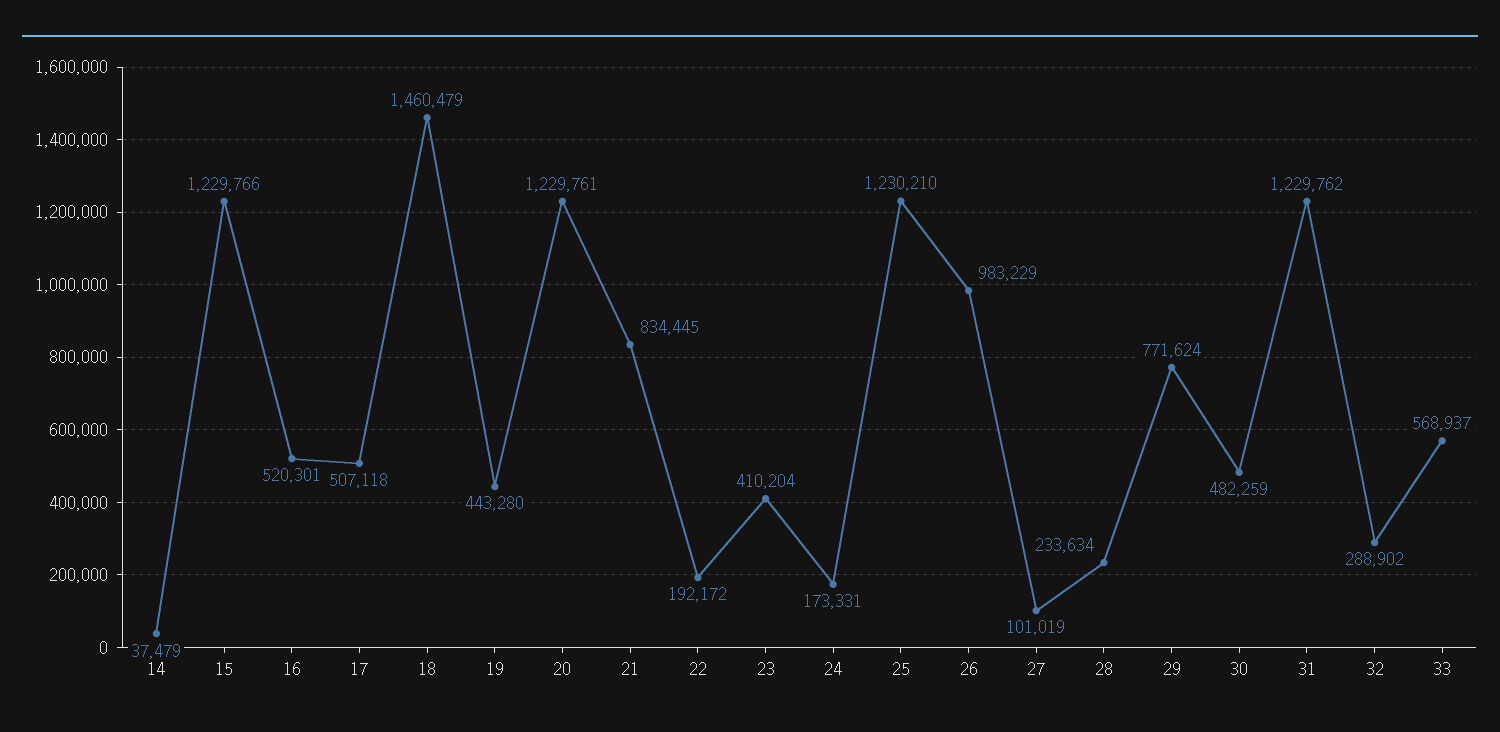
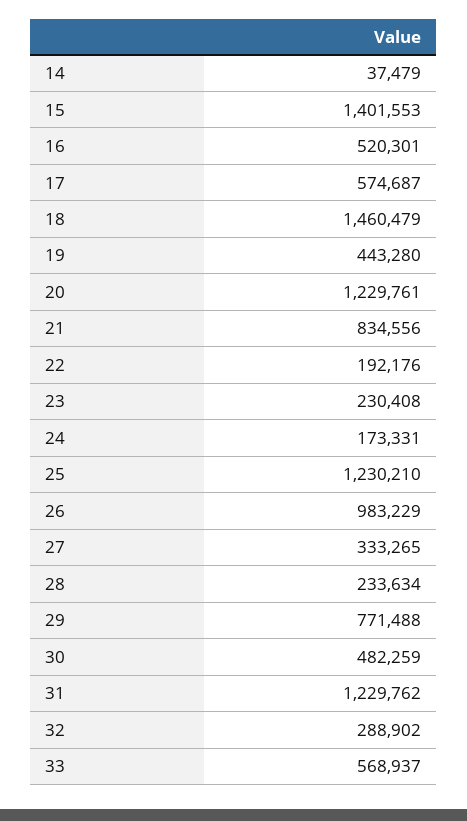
  {
    "14": 37479,
-   "15": 1229766,
+   "15": 1401553,
    "16": 520301,
-   "17": 507118,
+   "17": 574687,
    "18": 1460479,
    "19": 443280,
    "20": 1229761,
-   "21": 834445,
+   "21": 834556,
-   "22": 192172,
+   "22": 192176,
-   "23": 410204,
+   "23": 230408,
    "24": 173331,
    "25": 1230210,
    "26": 983229,
-   "27": 101019,
+   "27": 333265,
    "28": 233634,
-   "29": 771624,
+   "29": 771488,
    "30": 482259,
    "31": 1229762,
    "32": 288902,
    "33": 568937
  }

